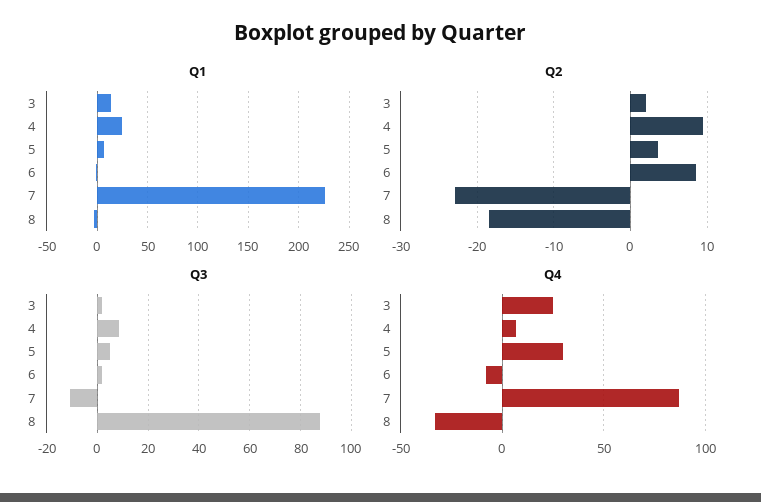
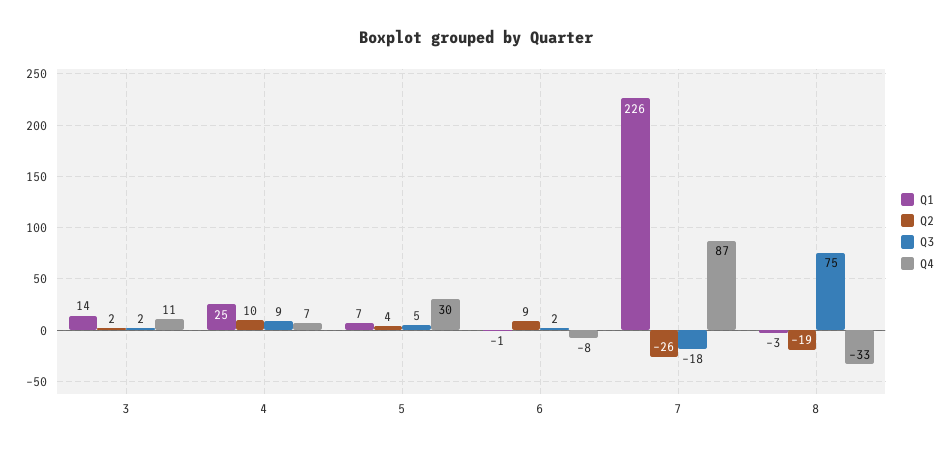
  {
    "Q1": {
      "3": 14,
      "4": 25,
      "5": 7,
      "6": -1,
      "7": 226,
      "8": -3
    },
    "Q2": {
      "3": 2,
      "4": 10,
      "5": 4,
      "6": 9,
-     "7": -23,
+     "7": -26,
      "8": -19
    },
    "Q3": {
      "3": 2,
      "4": 9,
      "5": 5,
      "6": 2,
-     "7": -10,
+     "7": -18,
-     "8": 87.5
+     "8": 75
    },
    "Q4": {
-     "3": 25,
+     "3": 11,
      "4": 7,
      "5": 30,
      "6": -8,
      "7": 87,
      "8": -33
    }
  }

